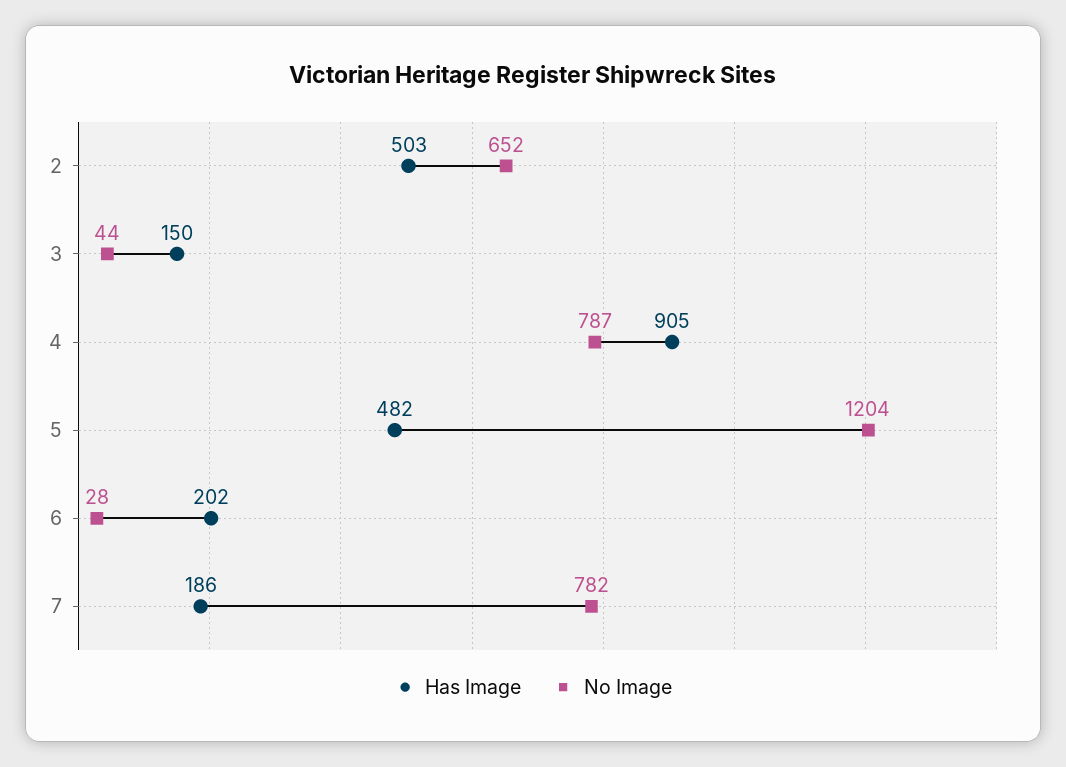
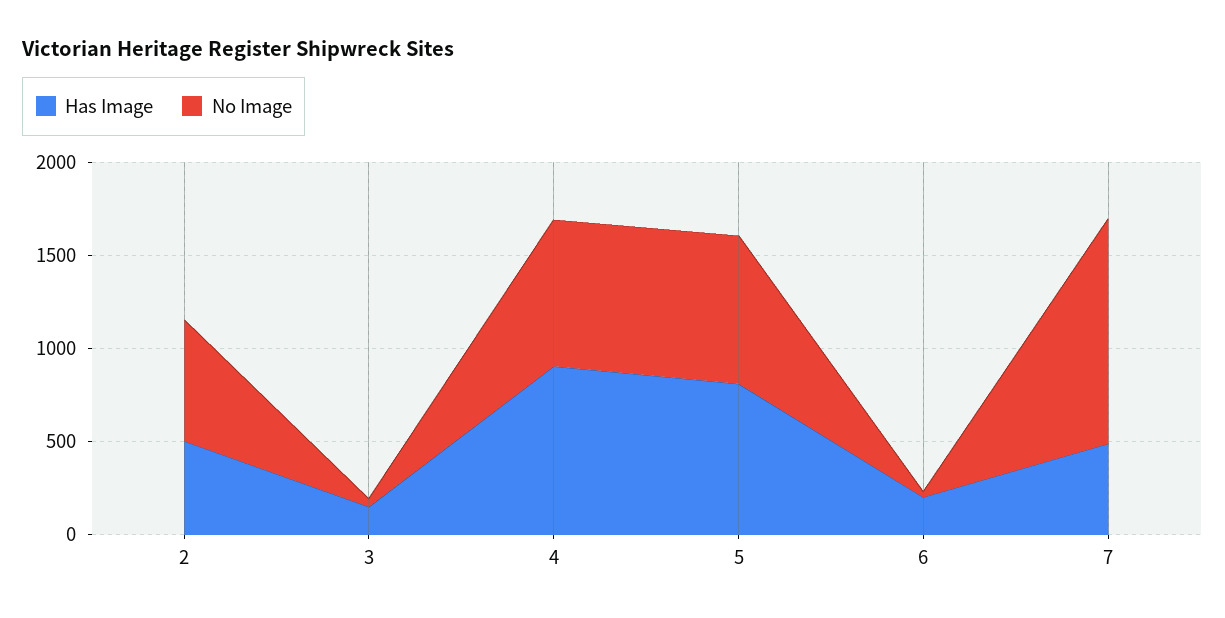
  {
    "Has Image": {
      "2": 503,
      "3": 150,
      "4": 905,
-     "5": 482,
+     "5": 800,
      "6": 202,
-     "7": 186
+     "7": 500
    },
    "No Image": {
      "2": 652,
      "3": 44,
      "4": 787,
-     "5": 1204,
+     "5": 800,
      "6": 28,
-     "7": 782
+     "7": 1200
    }
  }

